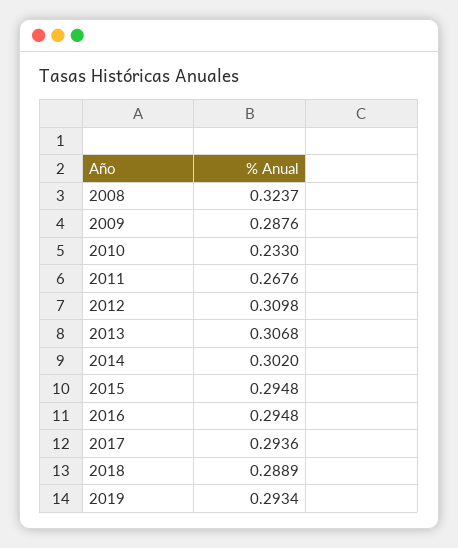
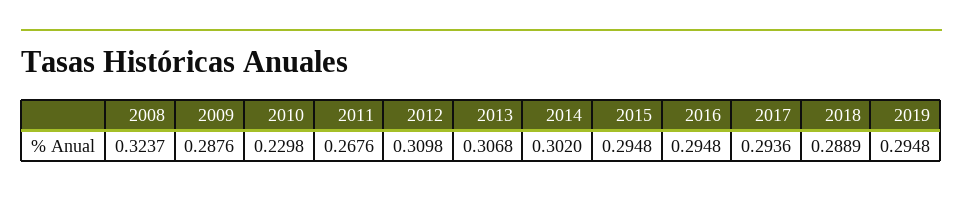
  {
    "2008": 0.3237,
    "2009": 0.2876,
-   "2010": 0.233,
+   "2010": 0.2298,
    "2011": 0.2676,
    "2012": 0.3098,
    "2013": 0.3068,
    "2014": 0.302,
    "2015": 0.2948,
    "2016": 0.2948,
    "2017": 0.2936,
    "2018": 0.2889,
-   "2019": 0.2934
+   "2019": 0.2948
  }

